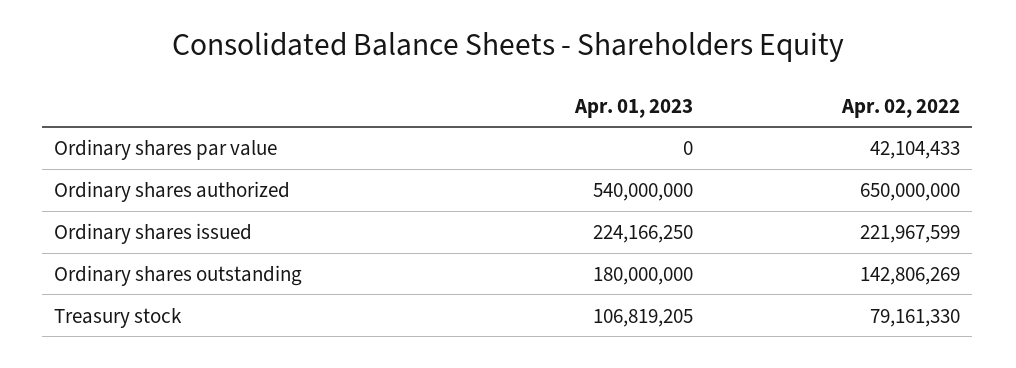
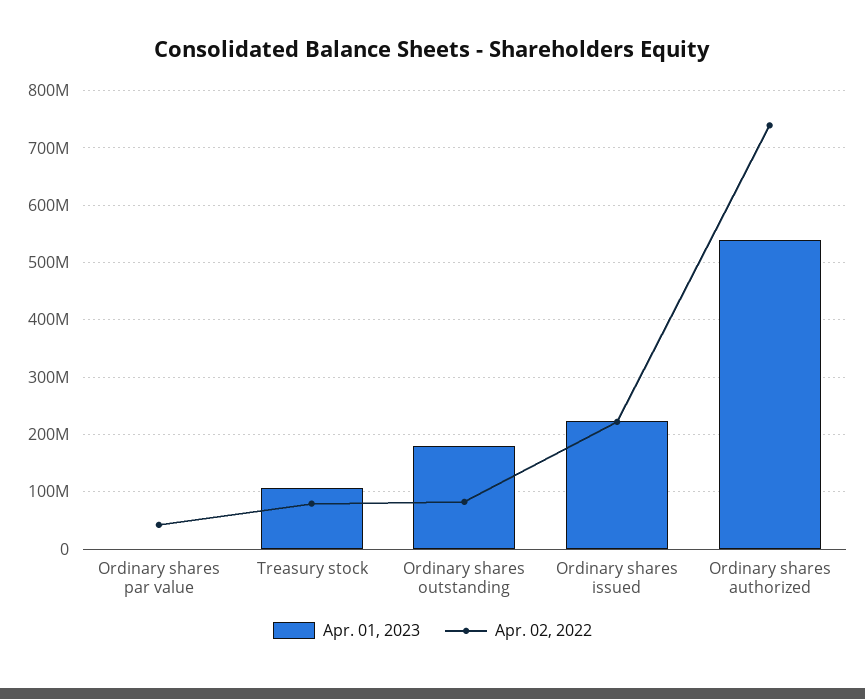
  {
    "Apr. 01, 2023": {
      "Ordinary shares par value": 0,
      "Ordinary shares authorized": 540000000,
      "Ordinary shares issued": 224166250,
      "Ordinary shares outstanding": 180000000,
      "Treasury stock": 106819205
    },
    "Apr. 02, 2022": {
      "Ordinary shares par value": 42104433,
-     "Ordinary shares authorized": 650000000,
+     "Ordinary shares authorized": 740000000,
      "Ordinary shares issued": 221967599,
-     "Ordinary shares outstanding": 142806269,
+     "Ordinary shares outstanding": 80000000,
      "Treasury stock": 79161330
    }
  }

